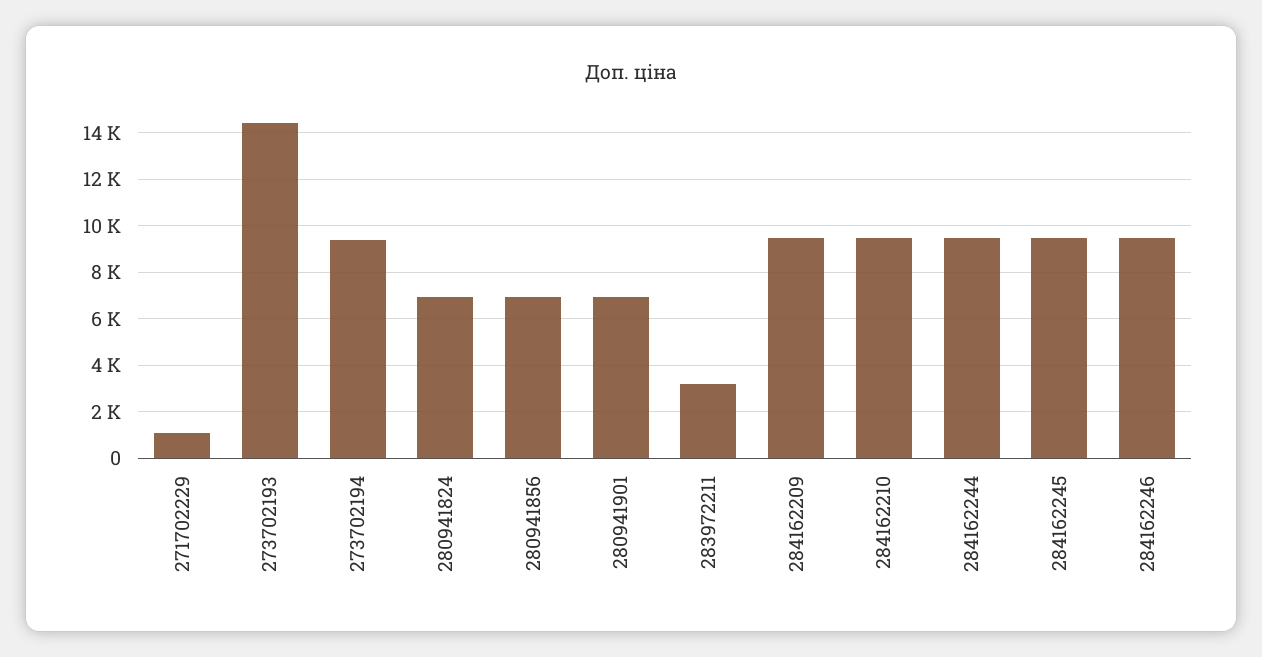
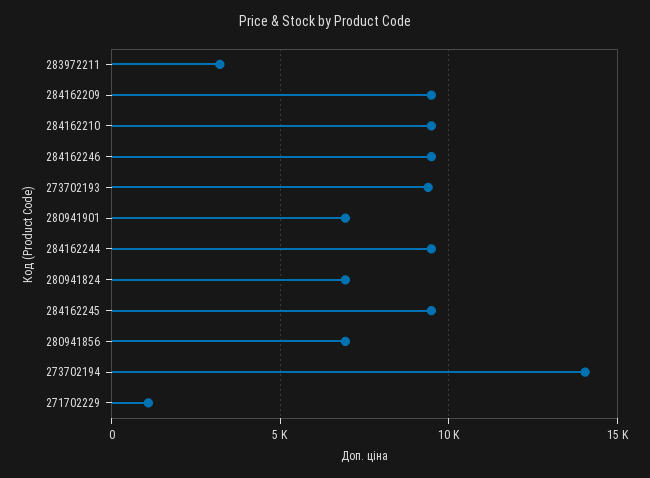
  {
    "271702229": 1000,
-   "273702193": 14500,
+   "273702193": 9500,
-   "273702194": 9500,
+   "273702194": 14000,
    "280941824": 7000,
    "280941856": 7000,
    "280941901": 7000,
    "283972211": 3000,
    "284162209": 9500,
    "284162210": 9500,
    "284162244": 9500,
    "284162245": 9500,
    "284162246": 9500
  }

